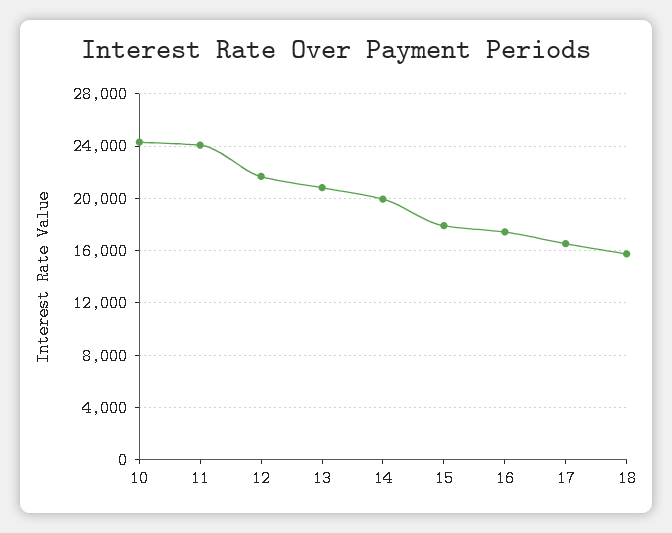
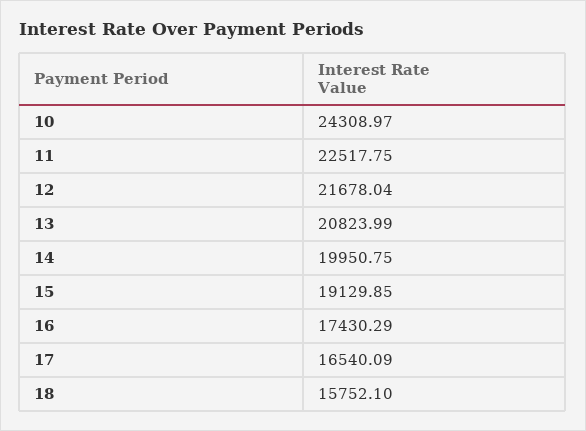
  {
    "10": 24308.97,
-   "11": 24000,
+   "11": 22517.75,
    "12": 21678.04,
    "13": 20823.99,
    "14": 19950.75,
-   "15": 18000,
+   "15": 19129.85,
    "16": 17430.29,
    "17": 16540.09,
    "18": 15752.1
  }

